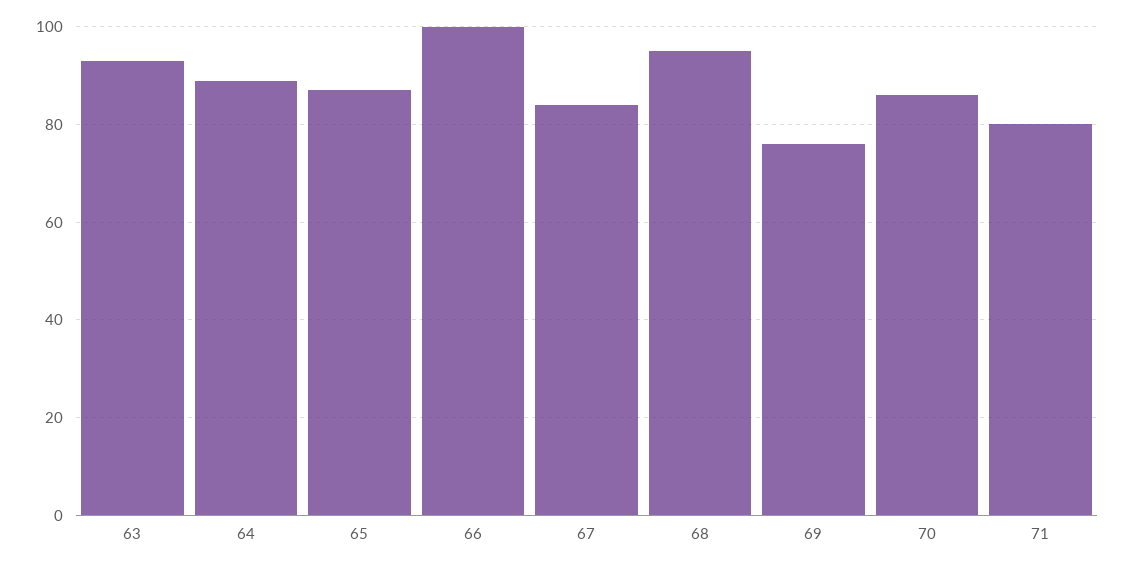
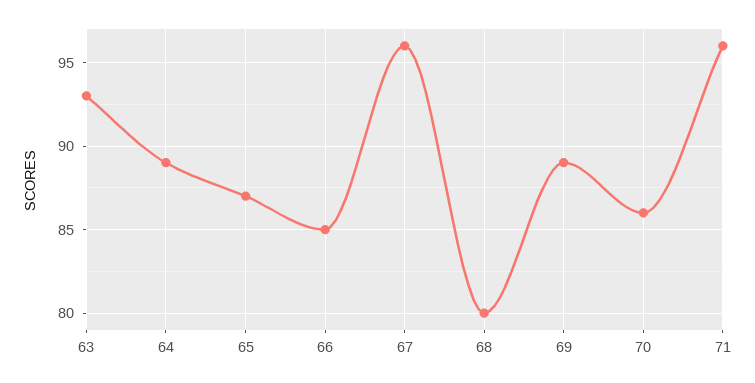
  {
    "63": 93,
    "64": 89,
    "65": 87,
-   "66": 100,
+   "66": 85,
-   "67": 85,
+   "67": 96,
-   "68": 95,
+   "68": 80,
-   "69": 75,
+   "69": 89,
    "70": 86,
-   "71": 80
+   "71": 96
  }

